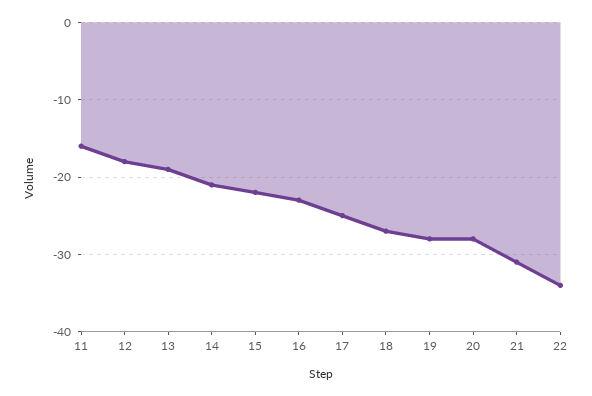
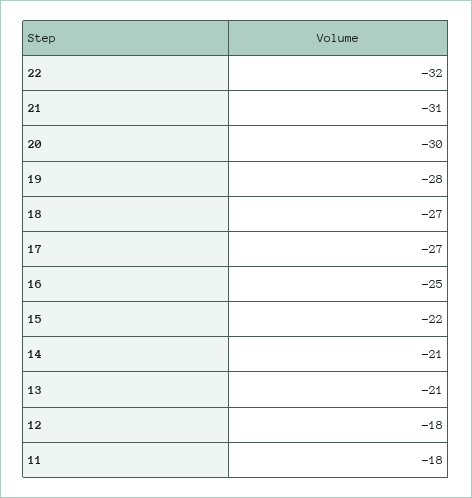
  {
-   "11": -16,
+   "11": -18,
    "12": -18,
-   "13": -19,
+   "13": -21,
    "14": -21,
    "15": -22,
-   "16": -23,
+   "16": -25,
-   "17": -25,
+   "17": -27,
    "18": -27,
    "19": -28,
-   "20": -28,
+   "20": -30,
    "21": -31,
-   "22": -34
+   "22": -32
  }

